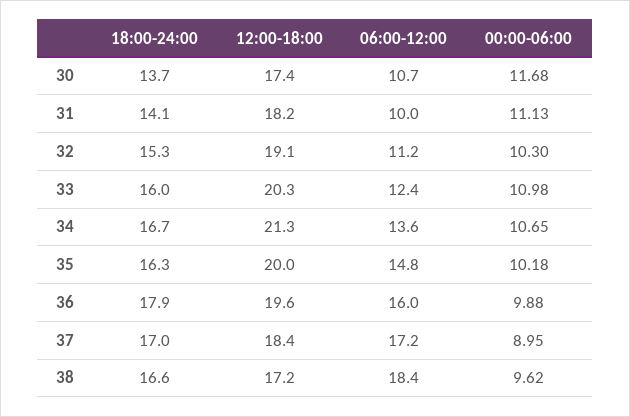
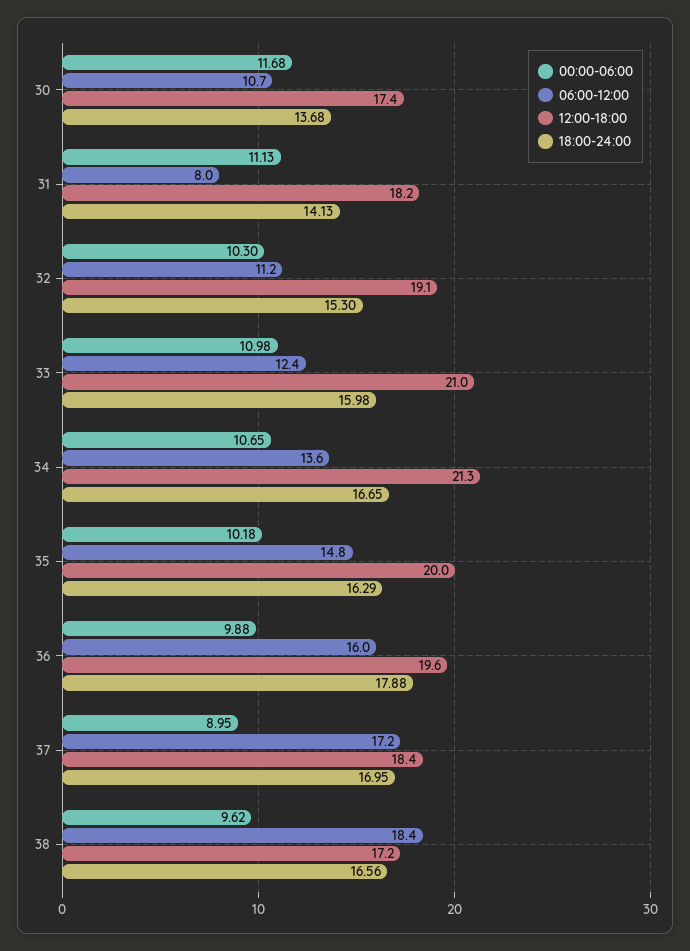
  {
    "18:00-24:00": {
      "30": 13.68,
      "31": 14.13,
      "32": 15.3,
      "33": 15.98,
      "34": 16.65,
      "35": 16.29,
      "36": 17.88,
      "37": 16.95,
      "38": 16.56
    },
    "12:00-18:00": {
      "30": 17.4,
      "31": 18.2,
      "32": 19.1,
-     "33": 20.3,
+     "33": 21,
      "34": 21.3,
      "35": 20,
      "36": 19.6,
      "37": 18.4,
      "38": 17.2
    },
    "06:00-12:00": {
      "30": 10.7,
-     "31": 10,
+     "31": 8,
      "32": 11.2,
      "33": 12.4,
      "34": 13.6,
      "35": 14.8,
      "36": 16,
      "37": 17.2,
      "38": 18.4
    },
    "00:00-06:00": {
      "30": 11.68,
      "31": 11.13,
      "32": 10.3,
      "33": 10.98,
      "34": 10.65,
      "35": 10.18,
      "36": 9.88,
      "37": 8.95,
      "38": 9.62
    }
  }

